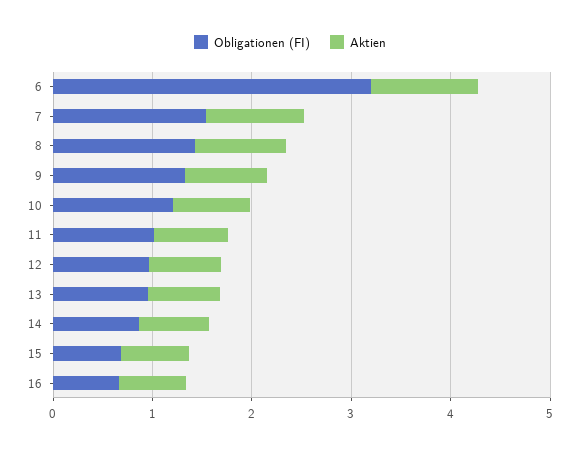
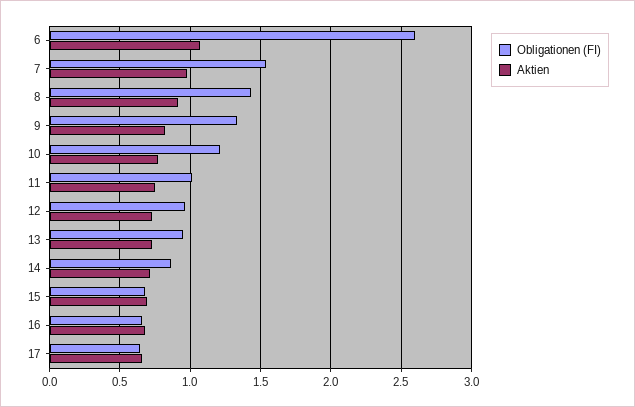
  {
    "Obligationen (FI)": {
-     "6": 3.2,
+     "6": 2.6,
      "7": 1.55,
      "8": 1.45,
      "9": 1.35,
      "10": 1.2,
      "11": 1,
      "12": 0.95,
      "13": 0.95,
      "14": 0.85,
      "15": 0.7,
-     "16": 0.65
+     "16": 0.65,
+     "17": 0.65
    },
    "Aktien": {
      "6": 1.05,
      "7": 1,
      "8": 0.9,
      "9": 0.8,
      "10": 0.75,
      "11": 0.75,
      "12": 0.75,
      "13": 0.75,
      "14": 0.7,
      "15": 0.7,
-     "16": 0.7
+     "16": 0.7,
+     "17": 0.65
    }
  }

